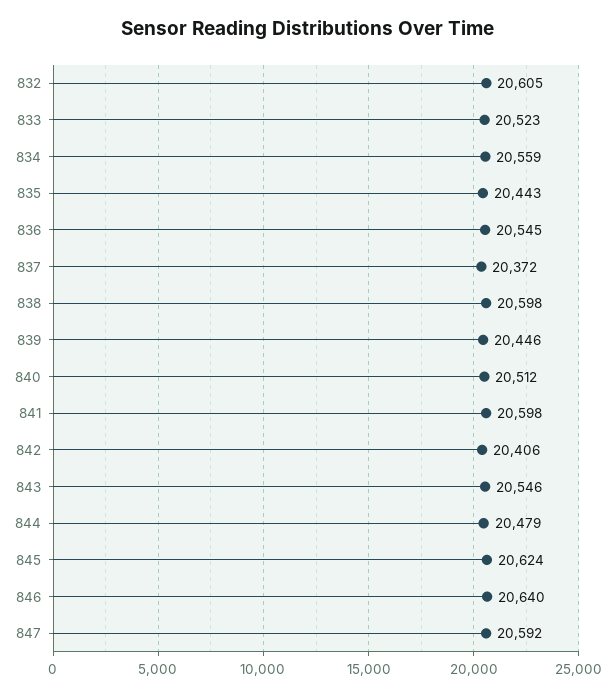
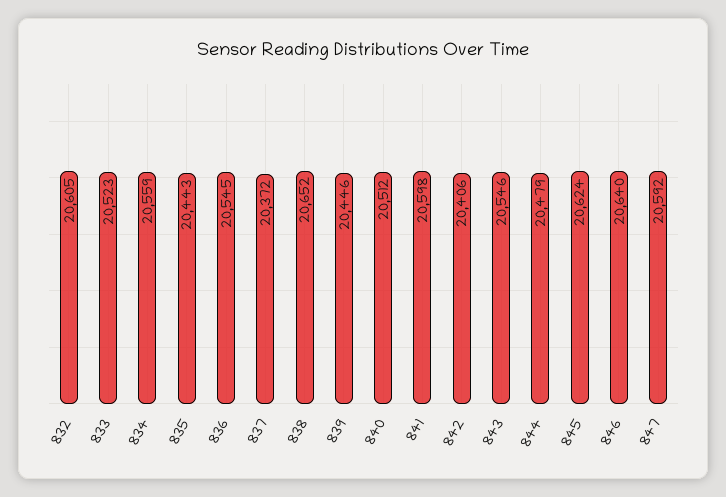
  {
    "832": 20605,
    "833": 20523,
    "834": 20559,
    "835": 20443,
    "836": 20545,
    "837": 20372,
-   "838": 20598,
+   "838": 20652,
    "839": 20446,
    "840": 20512,
    "841": 20598,
    "842": 20406,
    "843": 20546,
    "844": 20479,
    "845": 20624,
    "846": 20640,
    "847": 20592
  }

